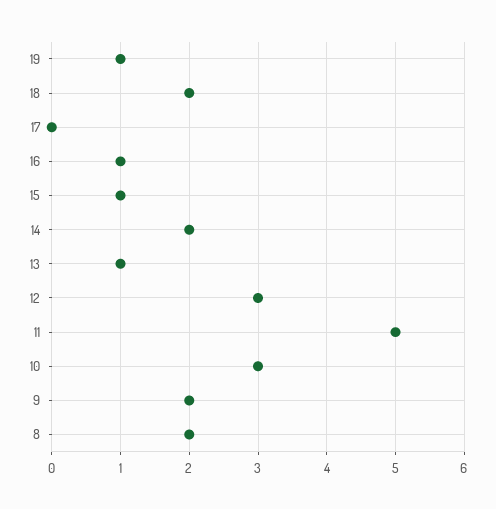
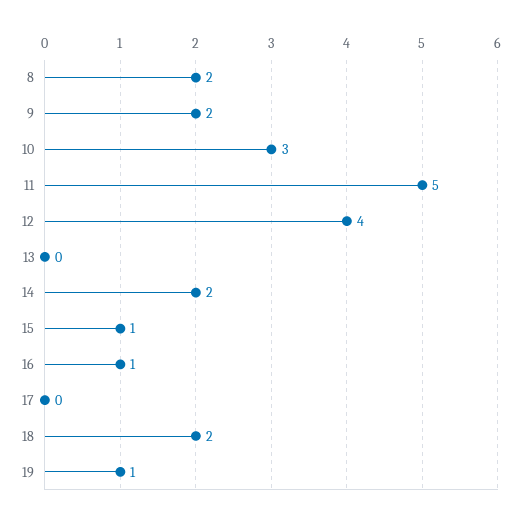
  {
    "19": 1,
    "18": 2,
    "17": 0,
    "16": 1,
    "15": 1,
    "14": 2,
-   "13": 1,
+   "13": 0,
-   "12": 3,
+   "12": 4,
    "11": 5,
    "10": 3,
    "9": 2,
    "8": 2
  }

